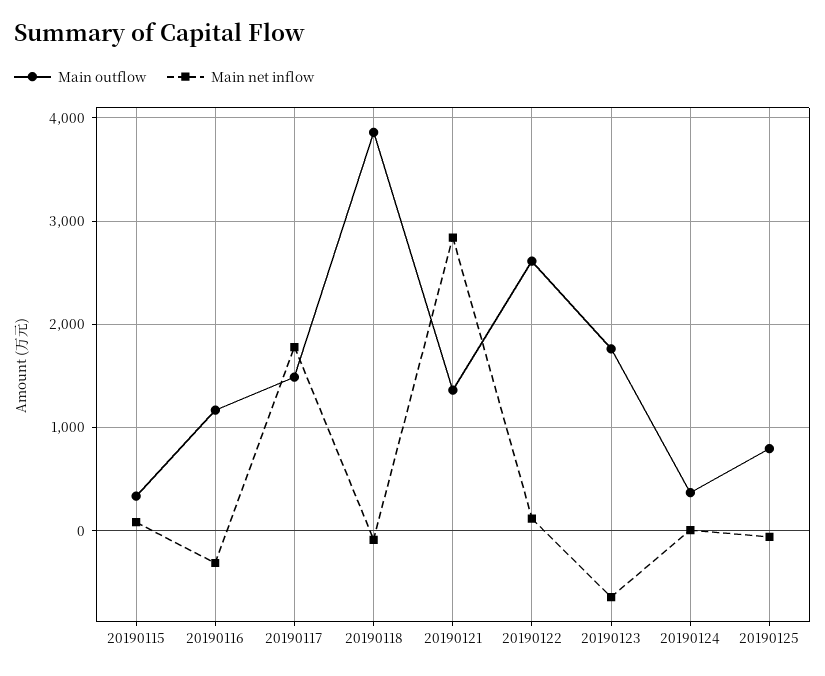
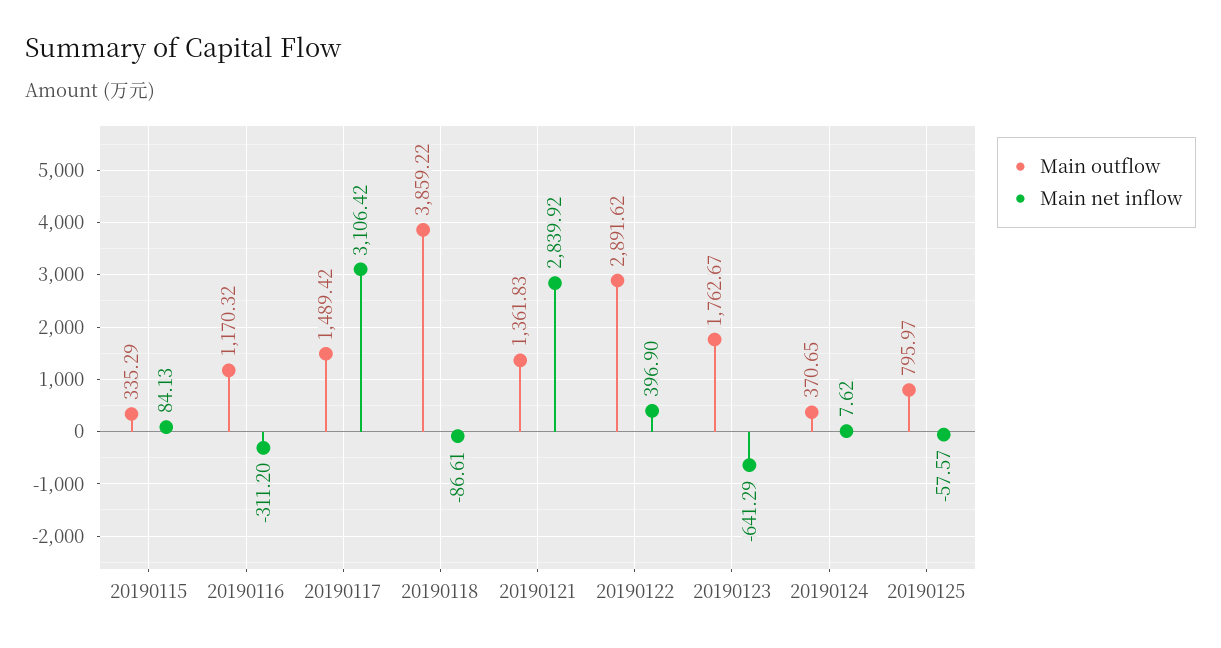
  {
    "Main outflow": {
      "20190115": 335.29,
      "20190116": 1170.32,
      "20190117": 1489.42,
      "20190118": 3859.22,
      "20190121": 1361.83,
-     "20190122": 2600,
+     "20190122": 2891.62,
      "20190123": 1762.67,
      "20190124": 370.65,
      "20190125": 795.97
    },
    "Main net inflow": {
      "20190115": 84.13,
      "20190116": -311.2,
-     "20190117": 1800,
+     "20190117": 3106.42,
      "20190118": -86.61,
      "20190121": 2839.92,
-     "20190122": 100,
+     "20190122": 396.9,
      "20190123": -641.29,
      "20190124": 7.62,
      "20190125": -57.57
    }
  }

